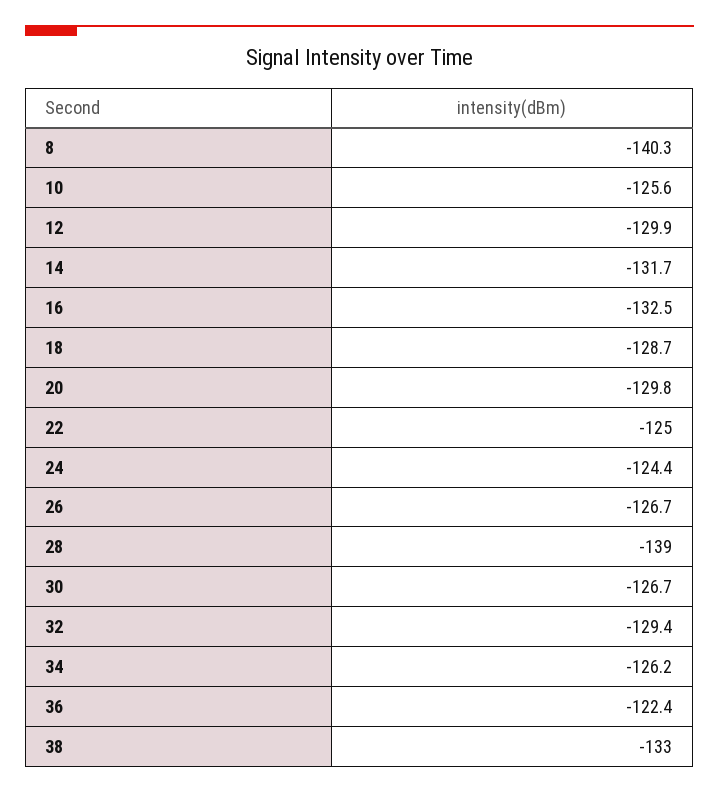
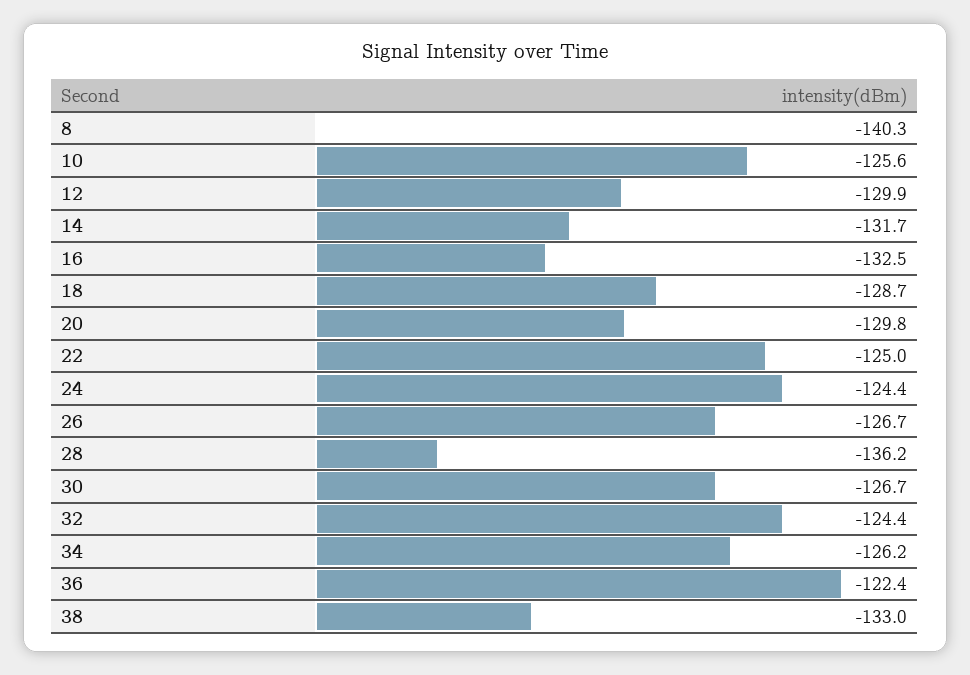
  {
    "8": -140.3,
    "10": -125.6,
    "12": -129.9,
    "14": -131.7,
    "16": -132.5,
    "18": -128.7,
    "20": -129.8,
    "22": -125,
    "24": -124.4,
    "26": -126.7,
-   "28": -139,
+   "28": -136.2,
    "30": -126.7,
-   "32": -129.4,
+   "32": -124.4,
    "34": -126.2,
    "36": -122.4,
    "38": -133
  }

